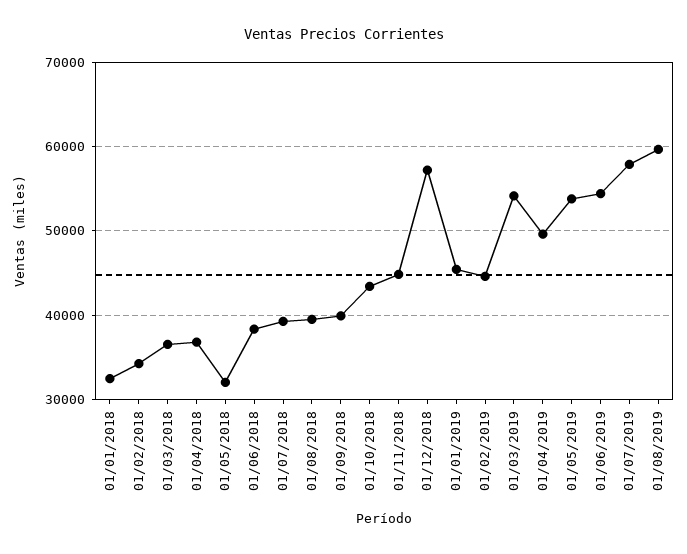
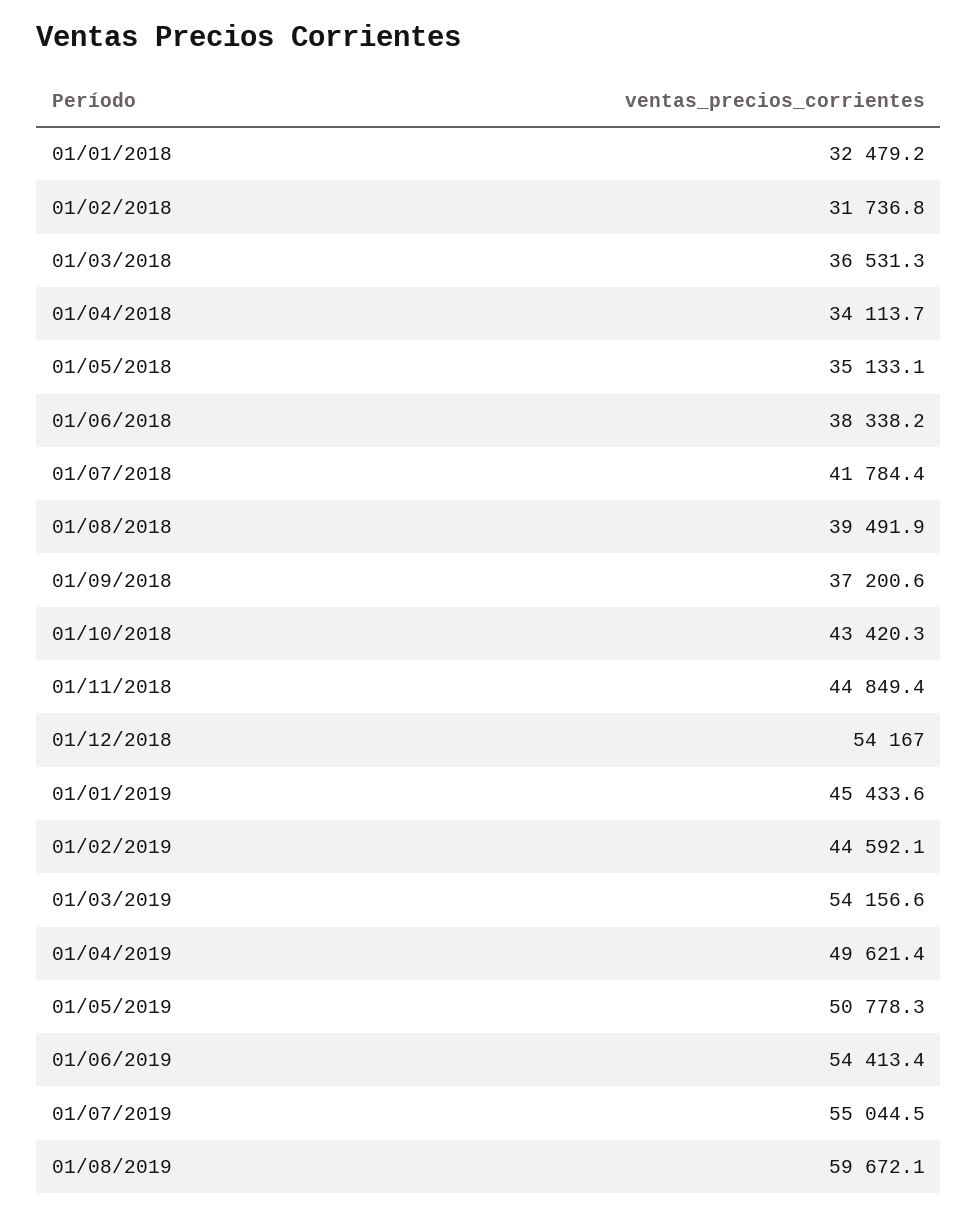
  {
    "01/01/2018": 32479.2,
-   "01/02/2018": 34000,
+   "01/02/2018": 31736.8,
    "01/03/2018": 36531.3,
-   "01/04/2018": 37000,
+   "01/04/2018": 34113.7,
-   "01/05/2018": 32000,
+   "01/05/2018": 35133.1,
    "01/06/2018": 38338.2,
-   "01/07/2018": 39000,
+   "01/07/2018": 41784.4,
    "01/08/2018": 39491.9,
-   "01/09/2018": 40000,
+   "01/09/2018": 37200.6,
    "01/10/2018": 43420.3,
    "01/11/2018": 44849.4,
-   "01/12/2018": 57000,
+   "01/12/2018": 54167,
    "01/01/2019": 45433.6,
    "01/02/2019": 44592.1,
    "01/03/2019": 54156.6,
    "01/04/2019": 49621.4,
-   "01/05/2019": 54000,
+   "01/05/2019": 50778.3,
    "01/06/2019": 54413.4,
-   "01/07/2019": 58000,
+   "01/07/2019": 55044.5,
    "01/08/2019": 59672.1
  }

